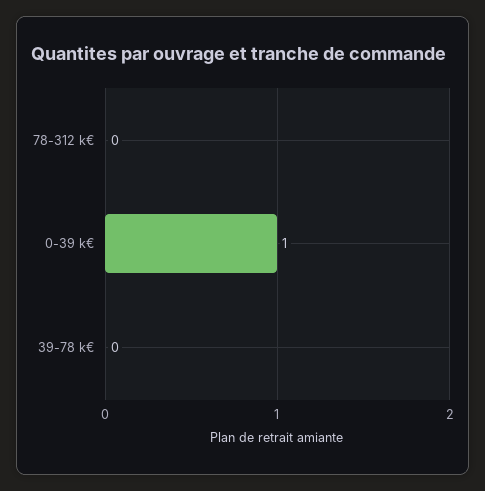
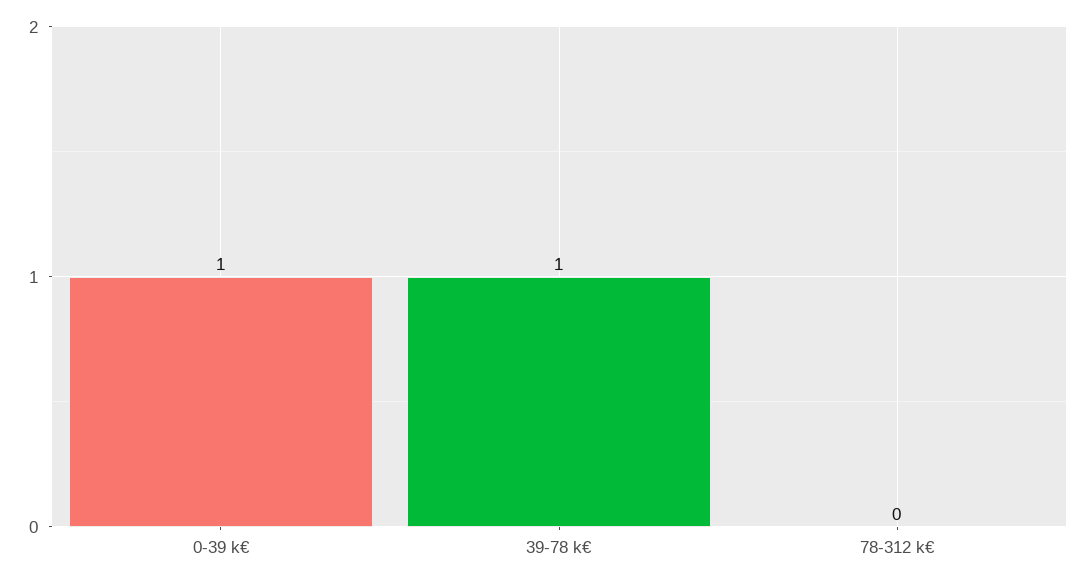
  {
    "78-312 k€": 0,
    "0-39 k€": 1,
-   "39-78 k€": 0
+   "39-78 k€": 1
  }

